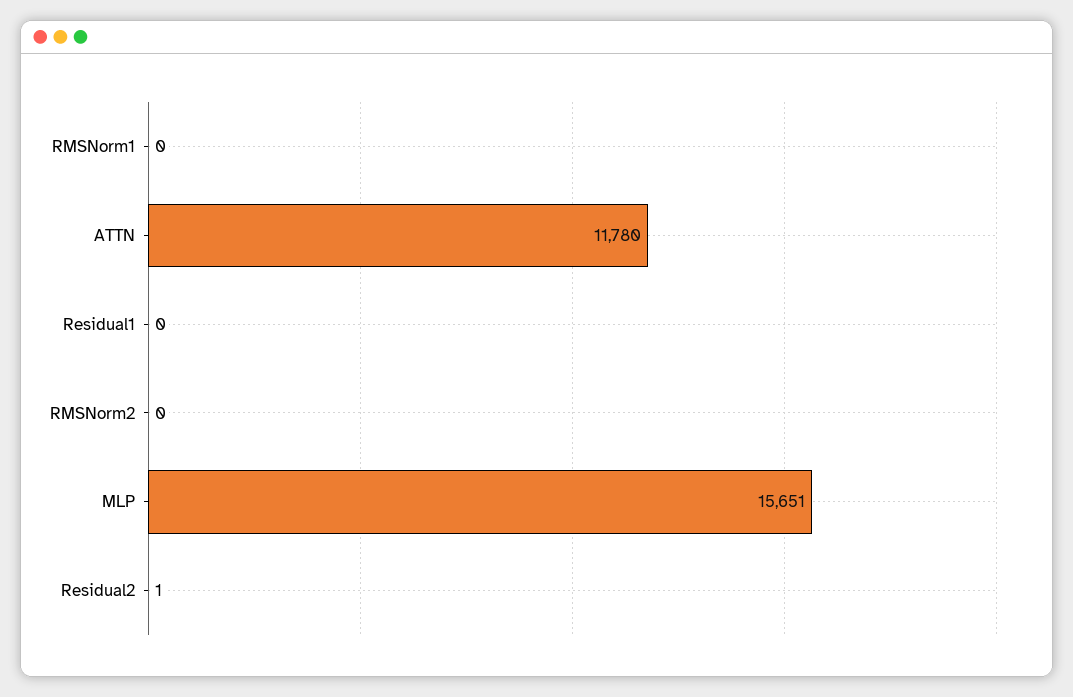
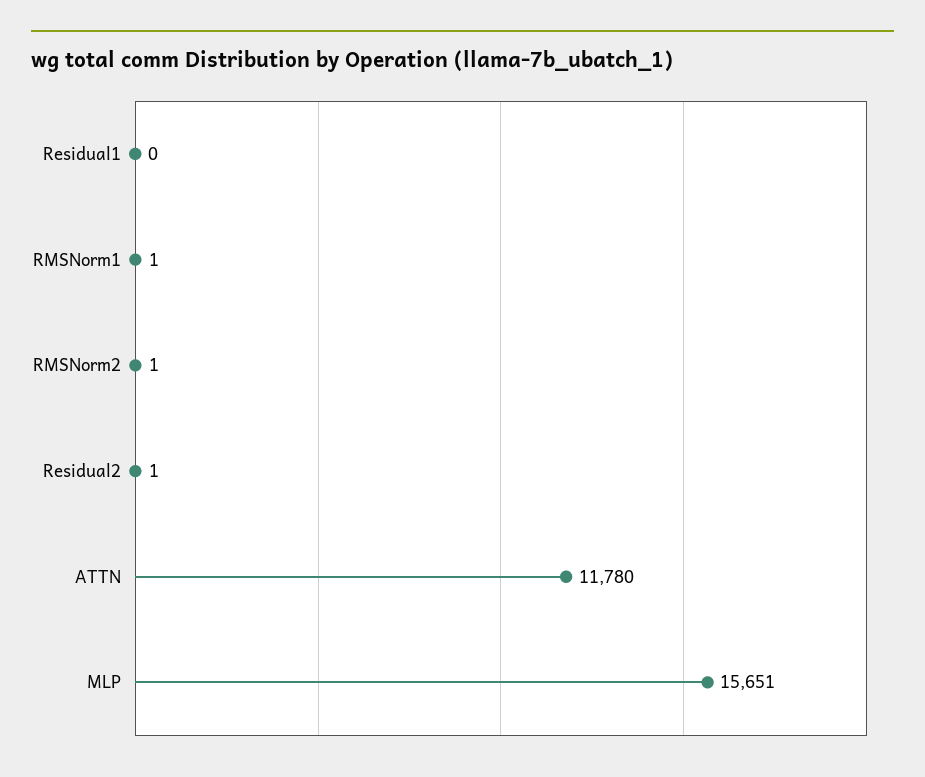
  {
-   "RMSNorm1": 0,
+   "RMSNorm1": 1,
    "ATTN": 11780,
    "Residual1": 0,
-   "RMSNorm2": 0,
+   "RMSNorm2": 1,
    "MLP": 15651,
    "Residual2": 1
  }

